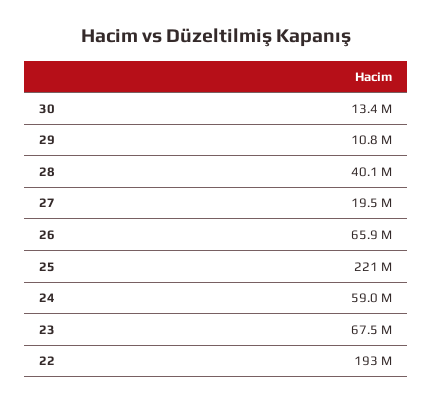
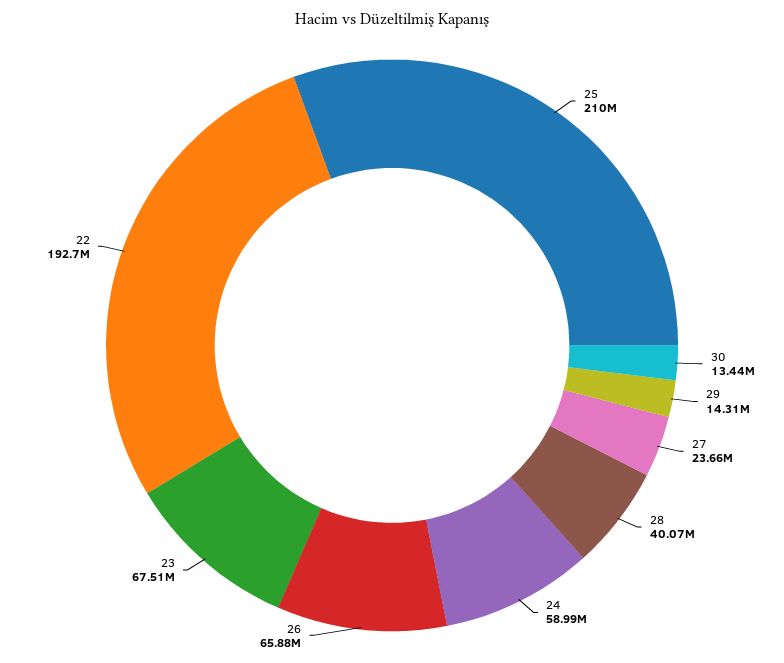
  {
    "30": 13440000,
-   "29": 10800000,
+   "29": 14310000,
    "28": 40070000,
-   "27": 19500000,
+   "27": 23660000,
    "26": 65880000,
-   "25": 221000000,
+   "25": 210000000,
    "24": 58990000,
    "23": 67510000,
    "22": 192700000
  }

